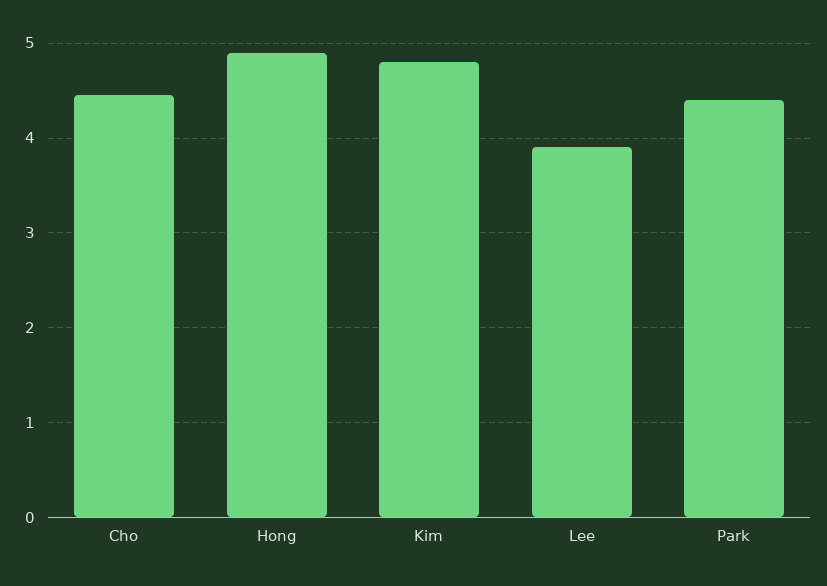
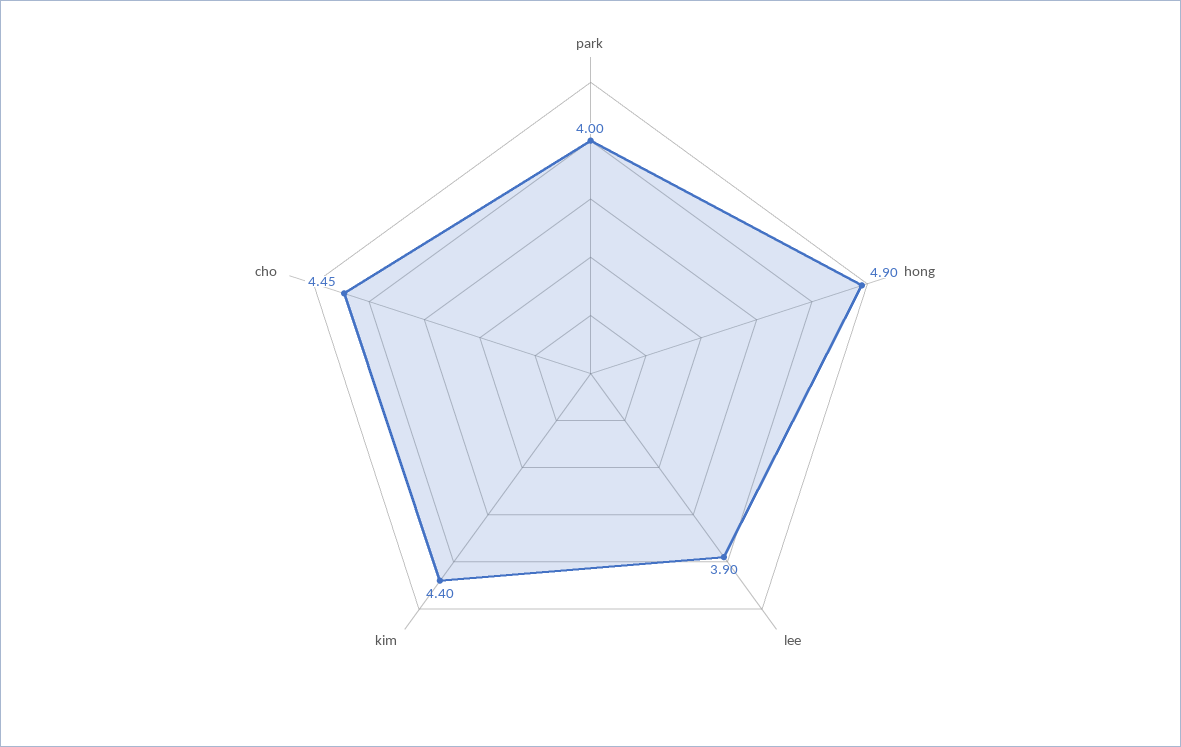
  {
    "Cho": 4.45,
    "Hong": 4.9,
-   "Kim": 4.8,
+   "Kim": 4.4,
    "Lee": 3.9,
-   "Park": 4.4
+   "Park": 4
  }

